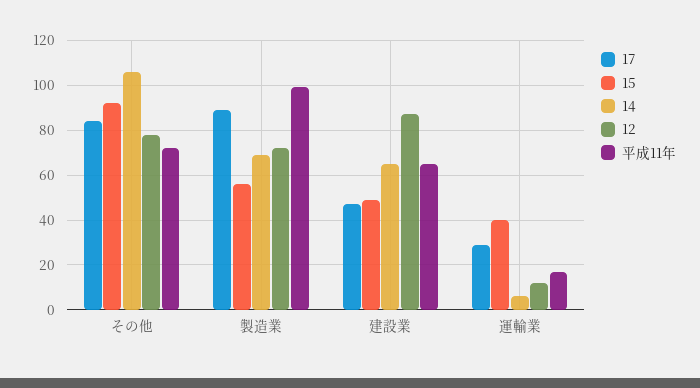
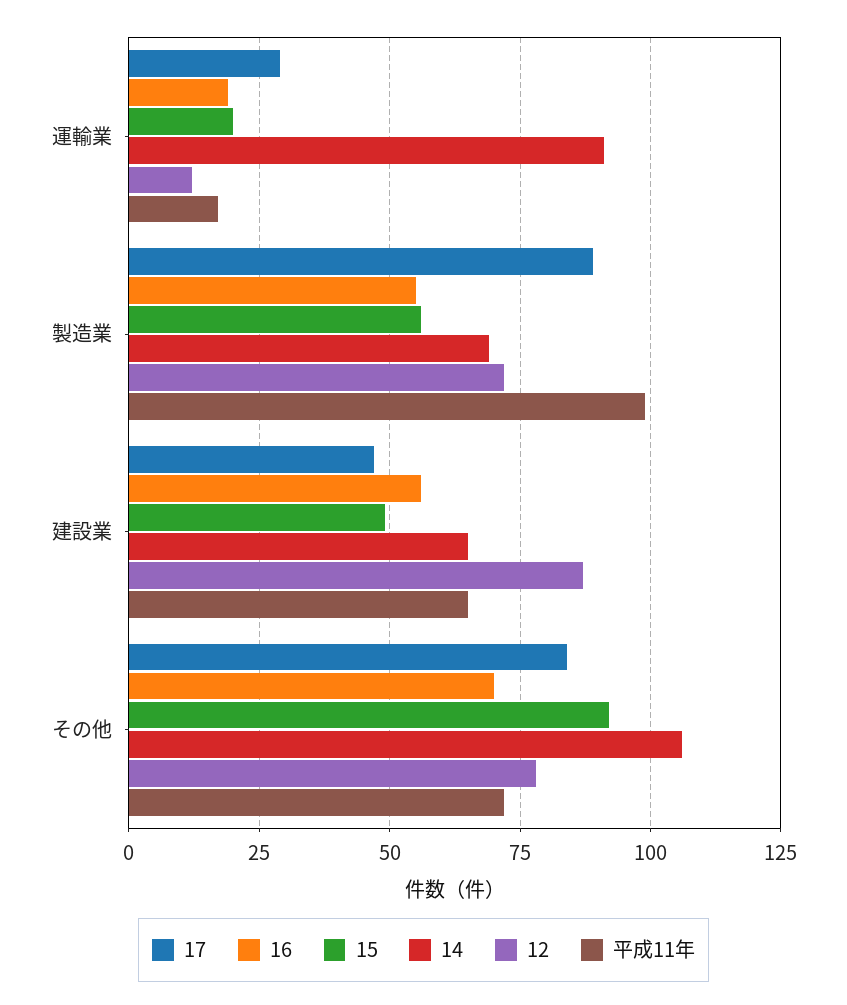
  {
    "17": {
      "その他": 85,
      "製造業": 90,
      "建設業": 45,
      "運輸業": 30
    },
    "15": {
      "その他": 90,
      "製造業": 55,
      "建設業": 50,
-     "運輸業": 40
+     "運輸業": 20
    },
    "14": {
      "その他": 105,
      "製造業": 70,
      "建設業": 65,
-     "運輸業": 5
+     "運輸業": 90
    },
    "12": {
      "その他": 80,
      "製造業": 70,
      "建設業": 85,
      "運輸業": 10
    },
    "平成11年": {
      "その他": 70,
      "製造業": 100,
      "建設業": 65,
      "運輸業": 15
-   }
+   },
+   "16": {
+     "運輸業": 20,
+     "製造業": 55,
+     "建設業": 55,
+     "その他": 70
+   }
  }

